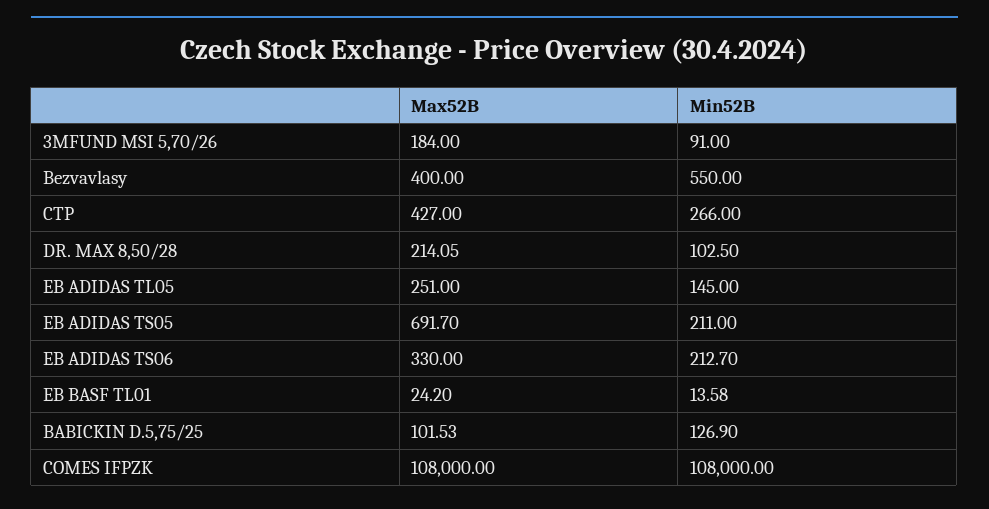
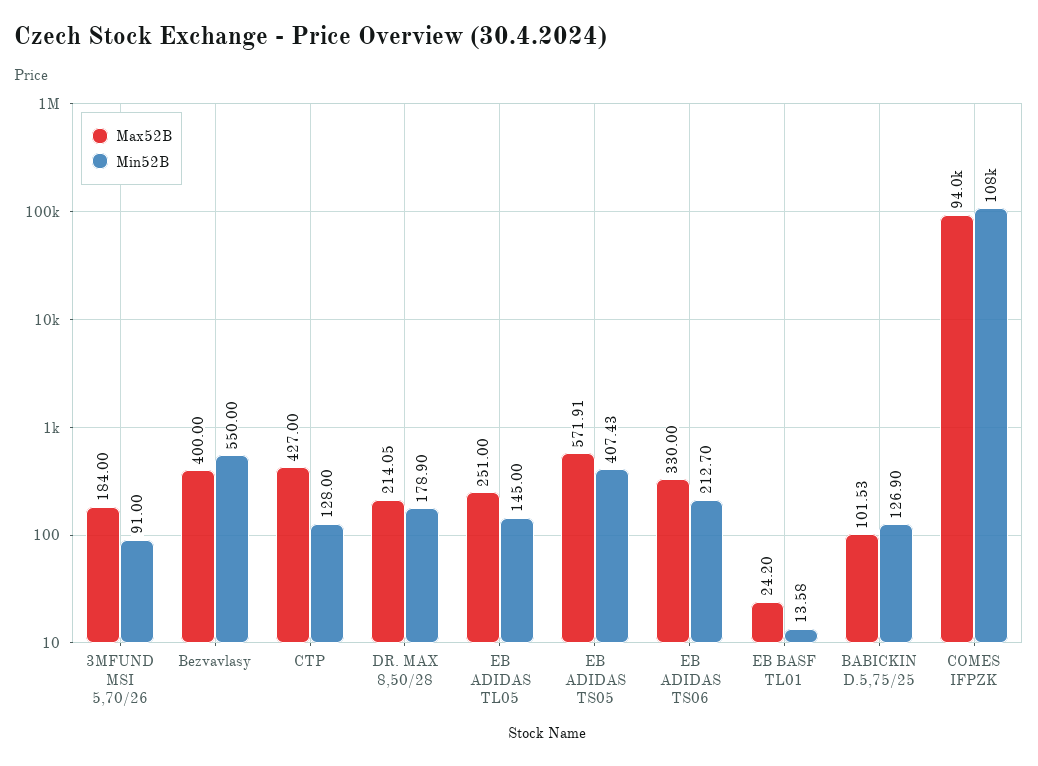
  {
    "Max52B": {
      "3MFUND MSI 5,70/26": 184,
      "Bezvavlasy": 400,
      "CTP": 427,
      "DR. MAX 8,50/28": 214.05,
      "EB ADIDAS TL05": 251,
-     "EB ADIDAS TS05": 691.7,
+     "EB ADIDAS TS05": 571.91,
      "EB ADIDAS TS06": 330,
      "EB BASF TL01": 24.2,
      "BABICKIN D.5,75/25": 101.53,
-     "COMES IFPZK": 108000
+     "COMES IFPZK": 94000
    },
    "Min52B": {
      "3MFUND MSI 5,70/26": 91,
      "Bezvavlasy": 550,
-     "CTP": 266,
+     "CTP": 128,
-     "DR. MAX 8,50/28": 102.5,
+     "DR. MAX 8,50/28": 178.9,
      "EB ADIDAS TL05": 145,
-     "EB ADIDAS TS05": 211,
+     "EB ADIDAS TS05": 407.43,
      "EB ADIDAS TS06": 212.7,
      "EB BASF TL01": 13.58,
      "BABICKIN D.5,75/25": 126.9,
      "COMES IFPZK": 108000
    }
  }

